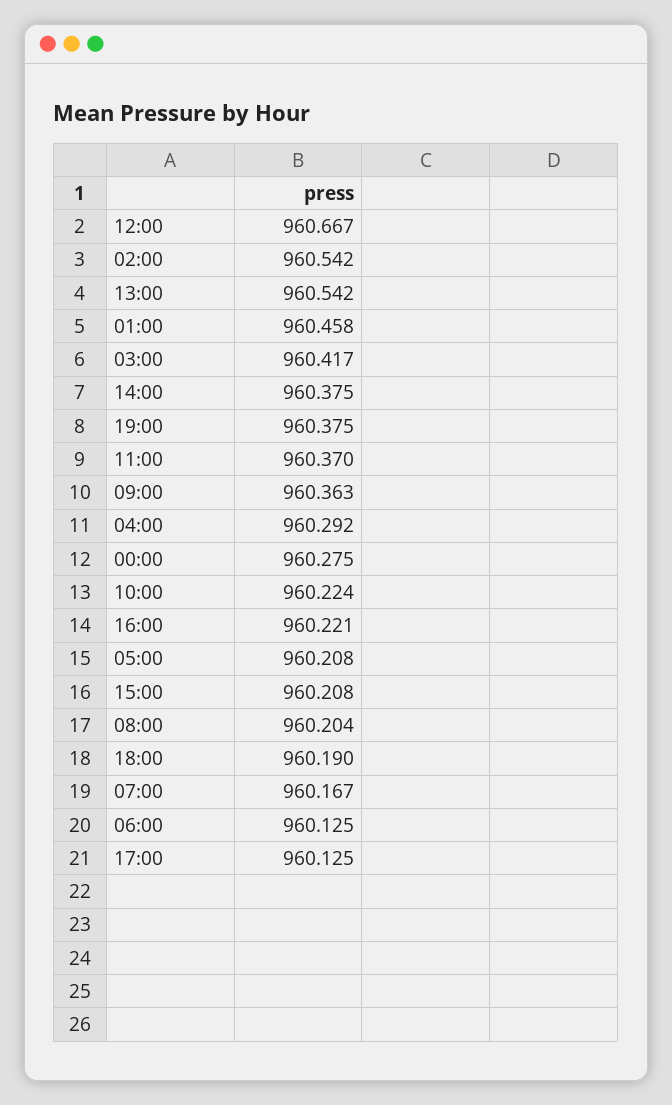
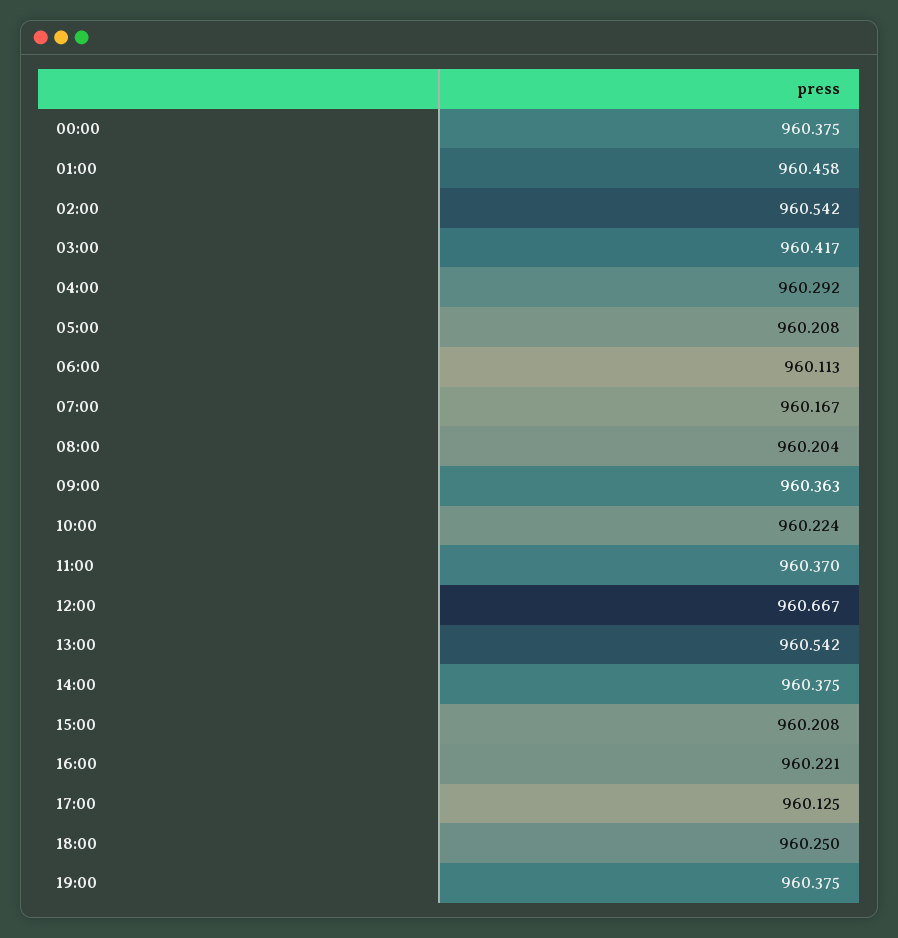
  {
    "12:00": 960.667,
    "02:00": 960.542,
    "13:00": 960.542,
    "01:00": 960.458,
    "03:00": 960.417,
    "14:00": 960.375,
    "19:00": 960.375,
    "11:00": 960.37,
    "09:00": 960.363,
    "04:00": 960.292,
-   "00:00": 960.275,
+   "00:00": 960.375,
    "10:00": 960.224,
    "16:00": 960.221,
    "05:00": 960.208,
    "15:00": 960.208,
    "08:00": 960.204,
-   "18:00": 960.19,
+   "18:00": 960.25,
    "07:00": 960.167,
-   "06:00": 960.125,
+   "06:00": 960.113,
    "17:00": 960.125
  }

